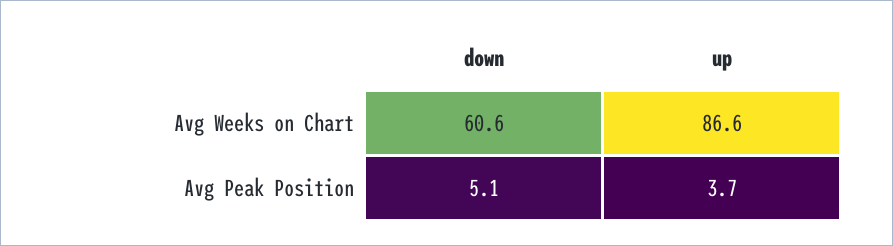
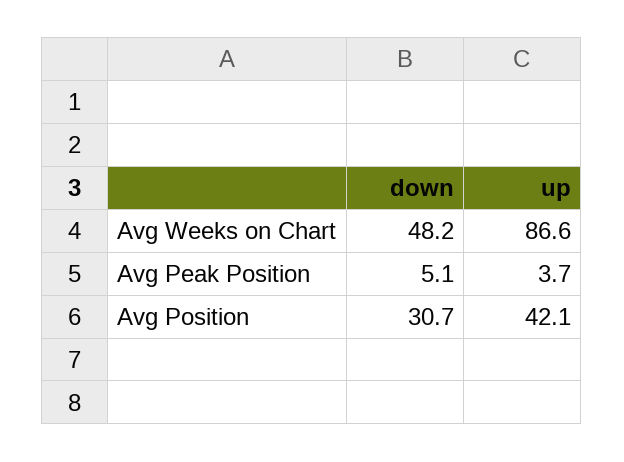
  {
    "down": {
-     "Avg Weeks on Chart": 60.6,
+     "Avg Weeks on Chart": 48.2,
-     "Avg Peak Position": 5.1
+     "Avg Peak Position": 5.1,
+     "Avg Position": 30.7
    },
    "up": {
      "Avg Weeks on Chart": 86.6,
-     "Avg Peak Position": 3.7
+     "Avg Peak Position": 3.7,
+     "Avg Position": 42.1
    }
  }

